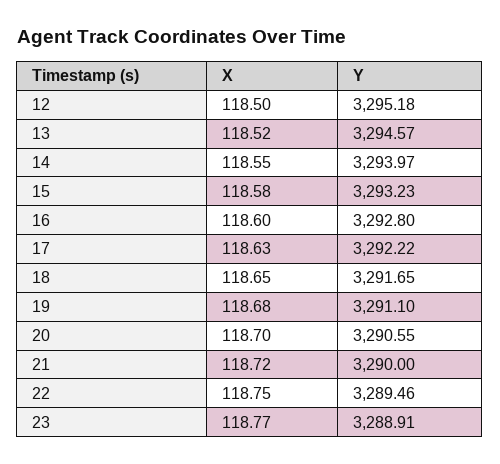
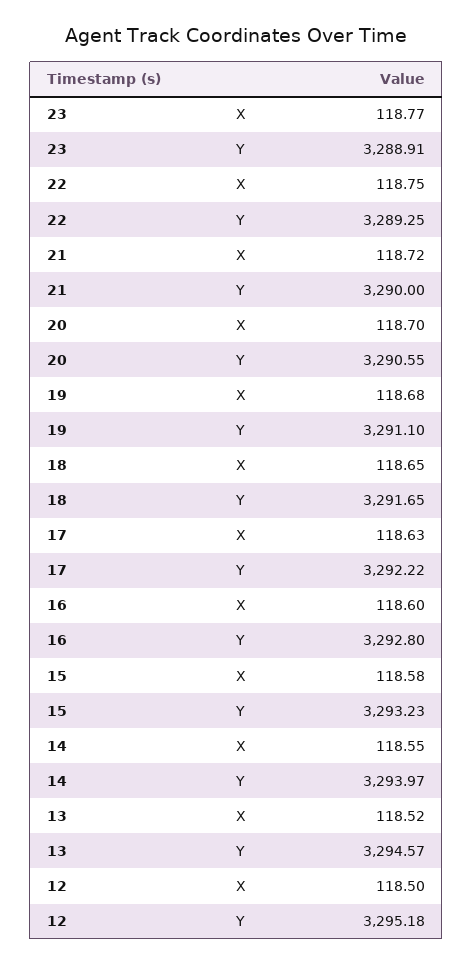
  {
    "X": {
      "12": 118.5,
      "13": 118.52,
      "14": 118.55,
      "15": 118.58,
      "16": 118.6,
      "17": 118.63,
      "18": 118.65,
      "19": 118.68,
      "20": 118.7,
      "21": 118.72,
      "22": 118.75,
      "23": 118.77
    },
    "Y": {
      "12": 3295.18,
      "13": 3294.57,
      "14": 3293.97,
      "15": 3293.23,
      "16": 3292.8,
      "17": 3292.22,
      "18": 3291.65,
      "19": 3291.1,
      "20": 3290.55,
      "21": 3290,
-     "22": 3289.46,
+     "22": 3289.25,
      "23": 3288.91
    }
  }

